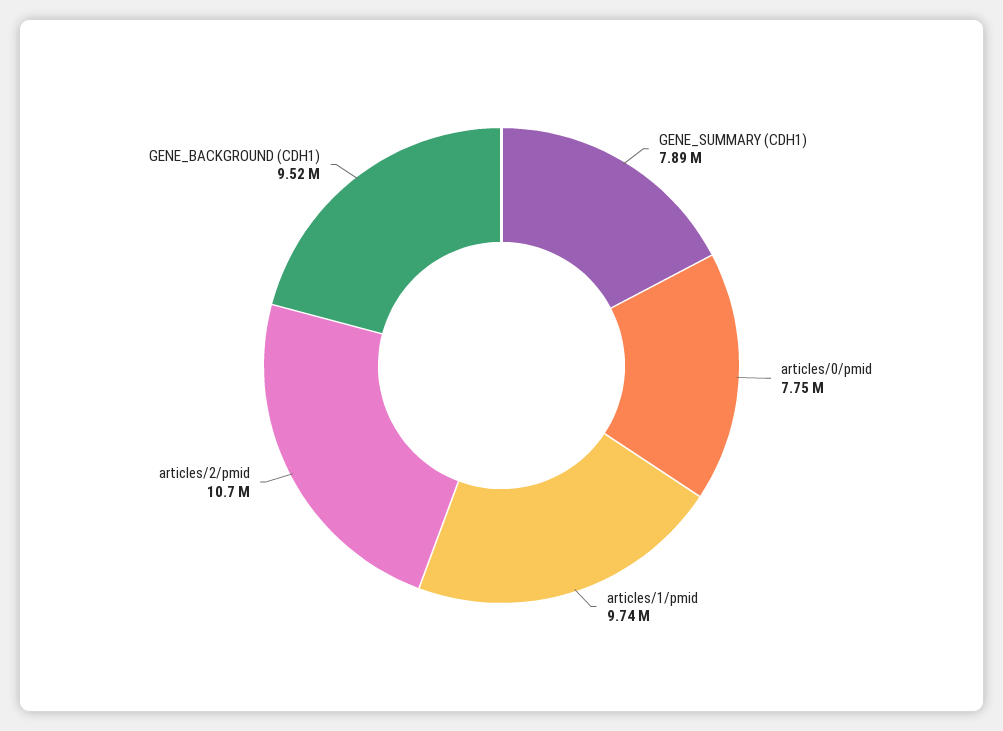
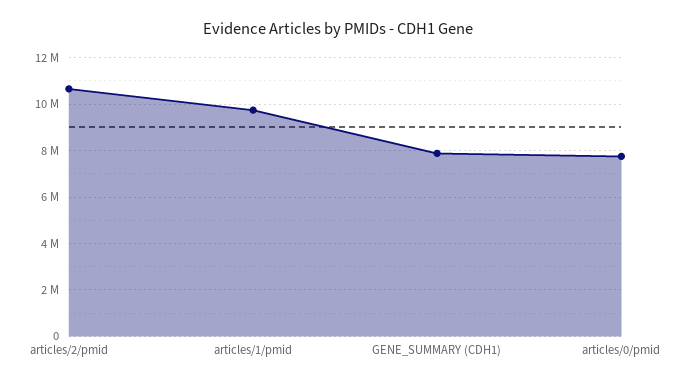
  {
    "GENE_SUMMARY (CDH1)": 7890000,
    "articles/0/pmid": 7750000,
    "articles/1/pmid": 9740000,
-   "articles/2/pmid": 10700000,
+   "articles/2/pmid": 10700000
-   "GENE_BACKGROUND (CDH1)": 9520000
  }

